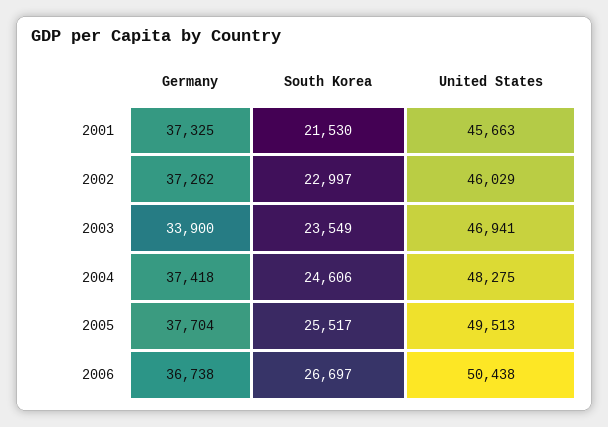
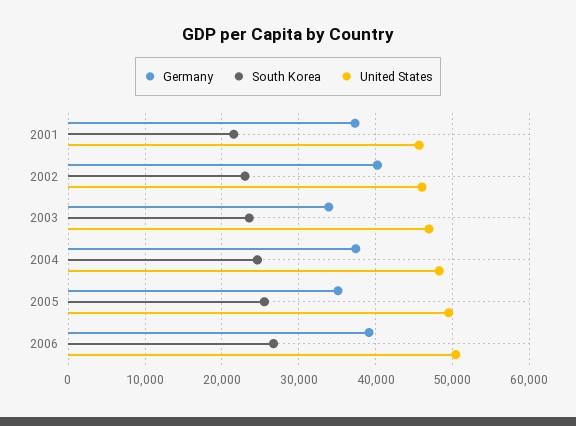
  {
    "Germany": {
      "2001": 37325,
-     "2002": 37262,
+     "2002": 40000,
      "2003": 33900,
      "2004": 37418,
-     "2005": 37704,
+     "2005": 35000,
-     "2006": 36738
+     "2006": 39000
    },
    "South Korea": {
      "2001": 21530,
      "2002": 22997,
      "2003": 23549,
      "2004": 24606,
      "2005": 25517,
      "2006": 26697
    },
    "United States": {
      "2001": 45663,
      "2002": 46029,
      "2003": 46941,
      "2004": 48275,
      "2005": 49513,
      "2006": 50438
    }
  }

